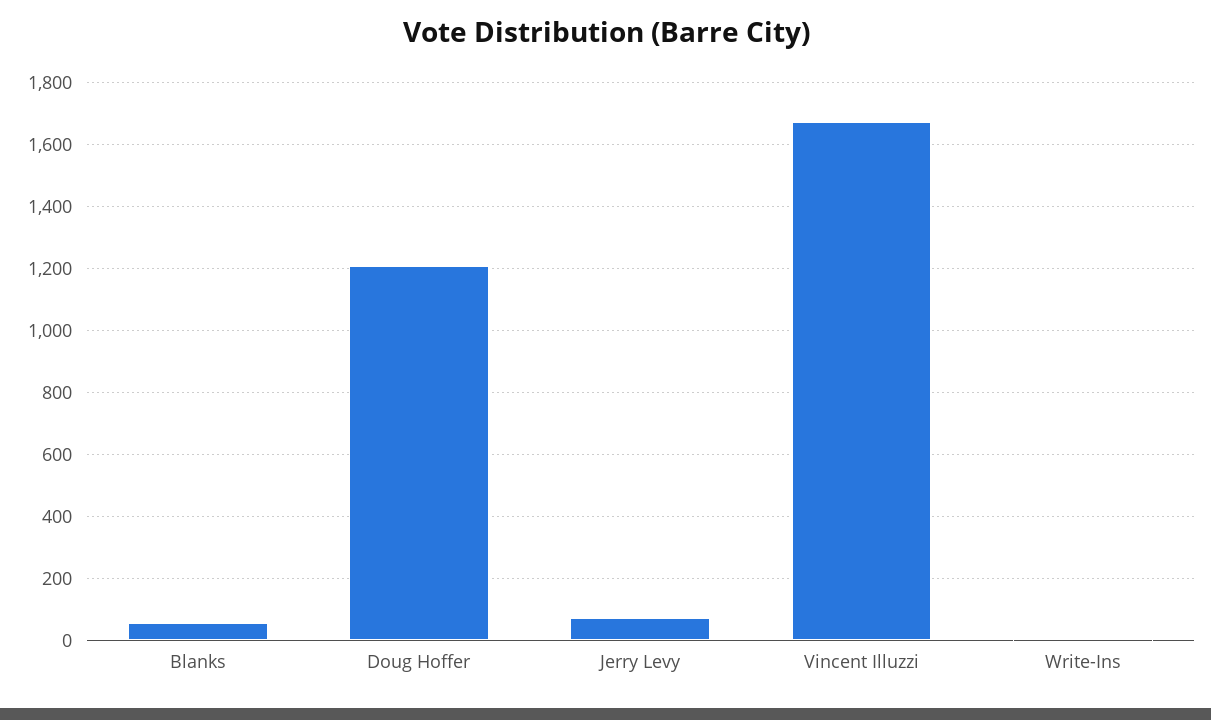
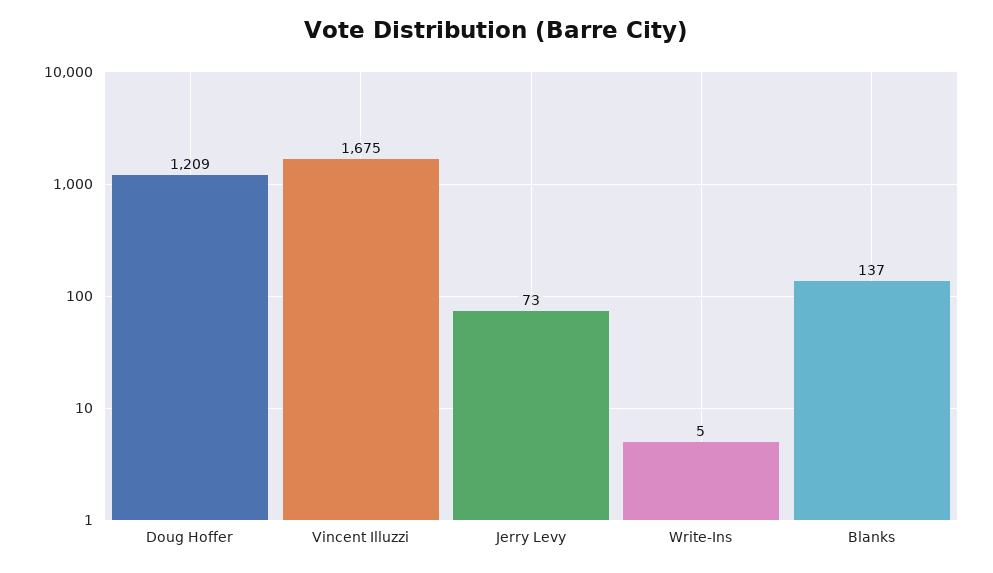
  {
-   "Blanks": 60,
+   "Blanks": 137,
    "Doug Hoffer": 1209,
    "Jerry Levy": 73,
    "Vincent Illuzzi": 1675,
    "Write-Ins": 5
  }

